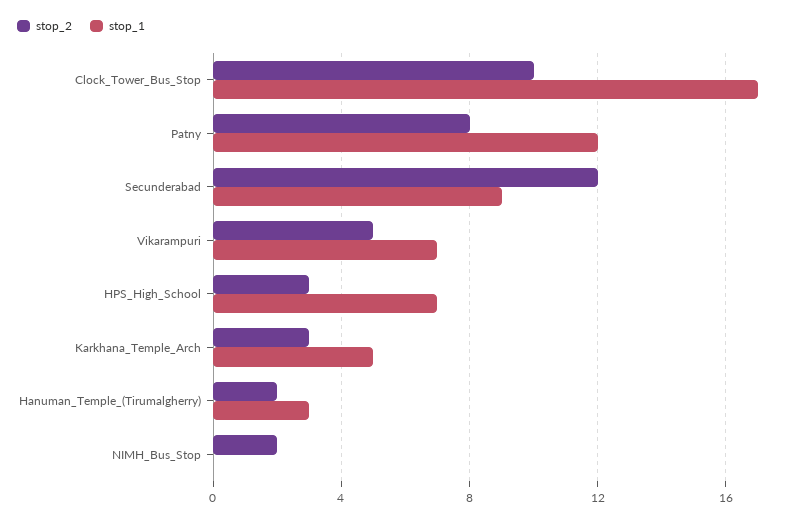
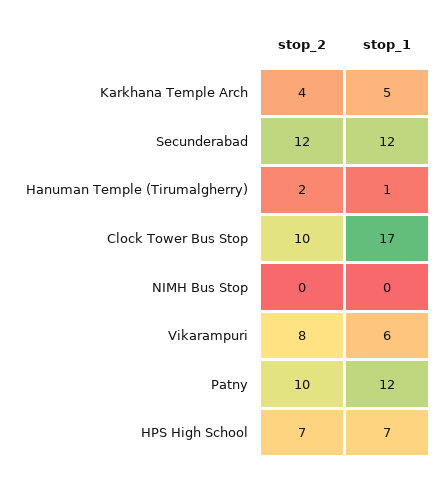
  {
    "stop_2": {
      "Clock_Tower_Bus_Stop": 10,
-     "Patny": 8,
+     "Patny": 10,
      "Secunderabad": 12,
-     "Vikarampuri": 5,
+     "Vikarampuri": 8,
-     "HPS_High_School": 3,
+     "HPS_High_School": 7,
-     "Karkhana_Temple_Arch": 3,
+     "Karkhana_Temple_Arch": 4,
      "Hanuman_Temple_(Tirumalgherry)": 2,
-     "NIMH_Bus_Stop": 2
+     "NIMH_Bus_Stop": 0
    },
    "stop_1": {
      "Clock_Tower_Bus_Stop": 17,
      "Patny": 12,
-     "Secunderabad": 9,
+     "Secunderabad": 12,
-     "Vikarampuri": 7,
+     "Vikarampuri": 6,
      "HPS_High_School": 7,
      "Karkhana_Temple_Arch": 5,
-     "Hanuman_Temple_(Tirumalgherry)": 3,
+     "Hanuman_Temple_(Tirumalgherry)": 1,
      "NIMH_Bus_Stop": 0
    }
  }

